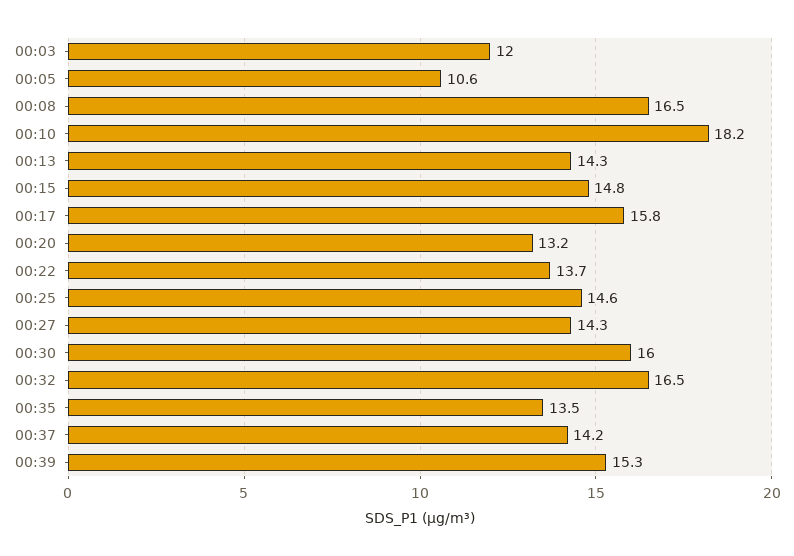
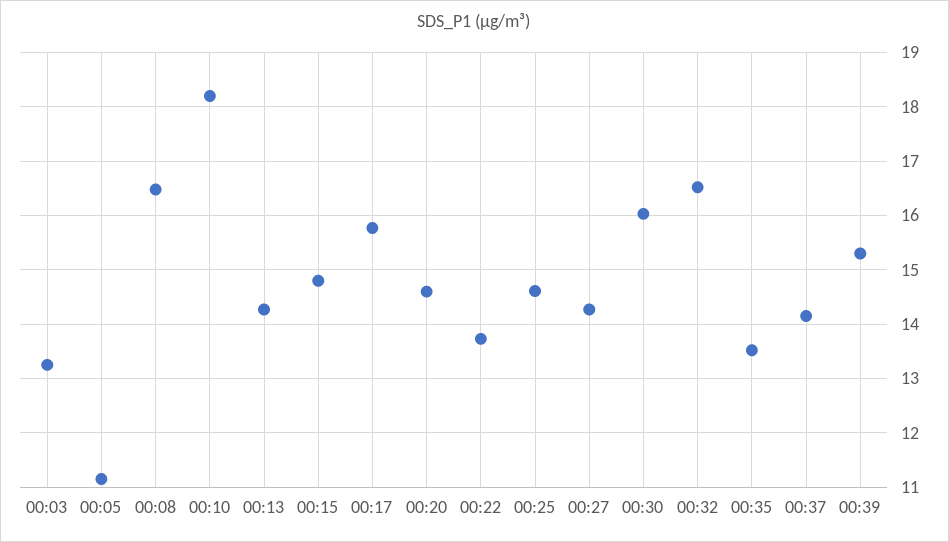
  {
-   "00:03": 12,
+   "00:03": 13.2,
-   "00:05": 10.6,
+   "00:05": 11.2,
    "00:08": 16.5,
    "00:10": 18.2,
    "00:13": 14.3,
    "00:15": 14.8,
    "00:17": 15.8,
-   "00:20": 13.2,
+   "00:20": 14.6,
    "00:22": 13.7,
    "00:25": 14.6,
    "00:27": 14.3,
    "00:30": 16,
    "00:32": 16.5,
    "00:35": 13.5,
    "00:37": 14.2,
    "00:39": 15.3
  }

